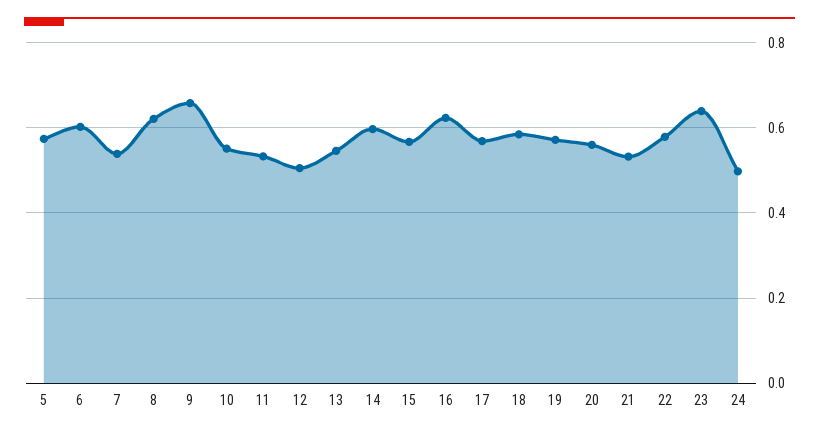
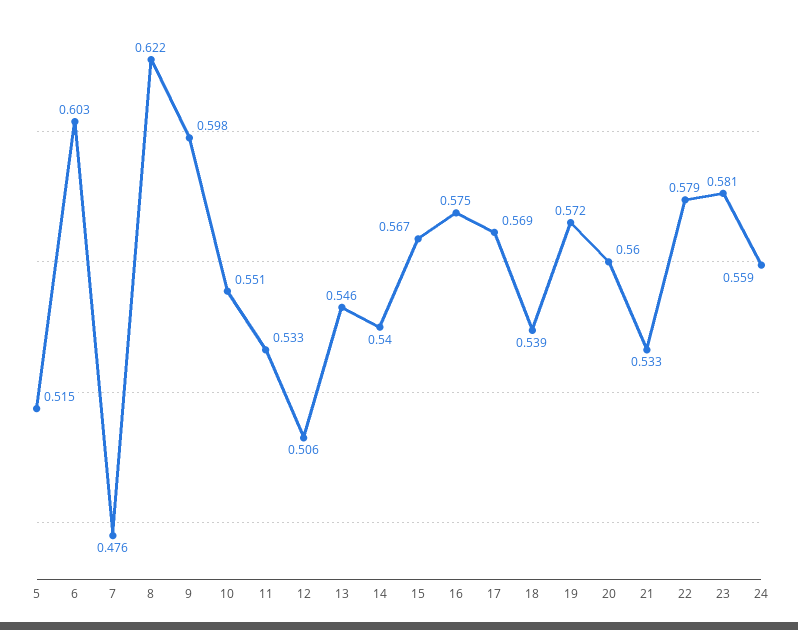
  {
-   "5": 0.58,
+   "5": 0.515,
    "6": 0.603,
-   "7": 0.54,
+   "7": 0.476,
    "8": 0.622,
-   "9": 0.66,
+   "9": 0.598,
    "10": 0.551,
    "11": 0.533,
    "12": 0.506,
    "13": 0.546,
-   "14": 0.6,
+   "14": 0.54,
    "15": 0.567,
-   "16": 0.62,
+   "16": 0.575,
    "17": 0.569,
-   "18": 0.58,
+   "18": 0.539,
    "19": 0.572,
    "20": 0.56,
    "21": 0.533,
    "22": 0.579,
-   "23": 0.64,
+   "23": 0.581,
-   "24": 0.5
+   "24": 0.559
  }

